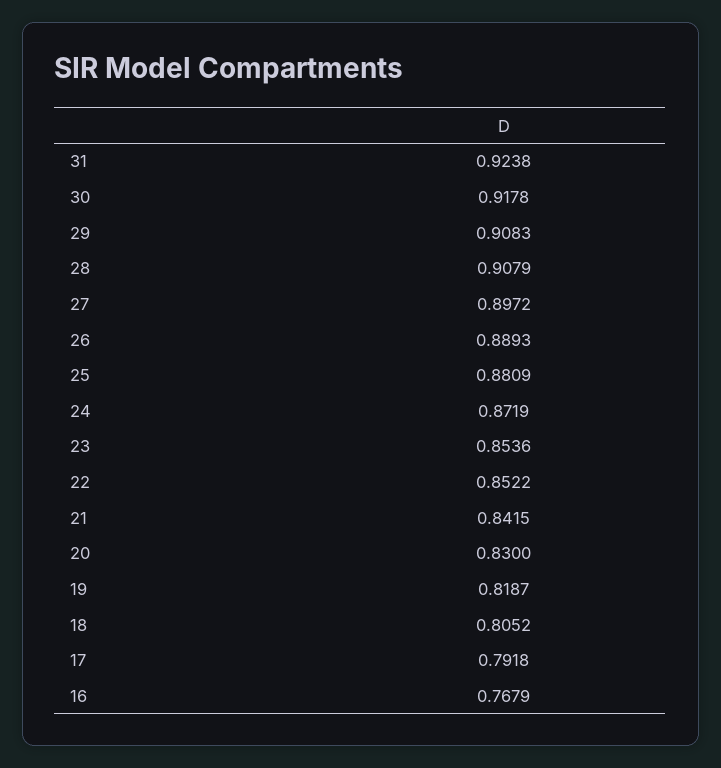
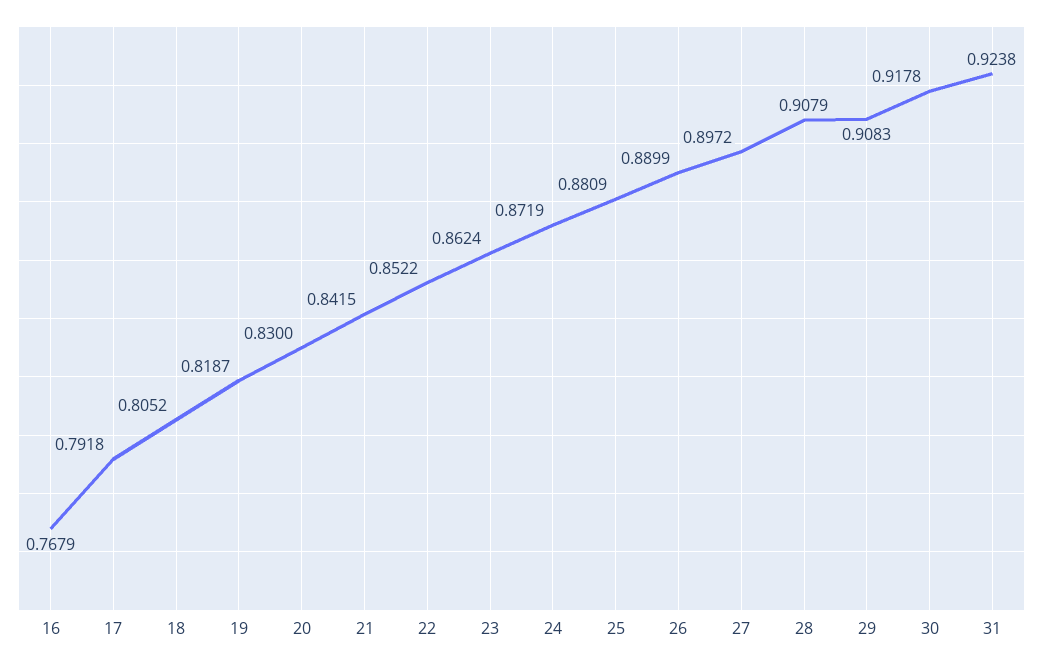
  {
    "31": 0.9238,
    "30": 0.9178,
    "29": 0.9083,
    "28": 0.9079,
    "27": 0.8972,
-   "26": 0.8893,
+   "26": 0.8899,
    "25": 0.8809,
    "24": 0.8719,
-   "23": 0.8536,
+   "23": 0.8624,
    "22": 0.8522,
    "21": 0.8415,
    "20": 0.83,
    "19": 0.8187,
    "18": 0.8052,
    "17": 0.7918,
    "16": 0.7679
  }

